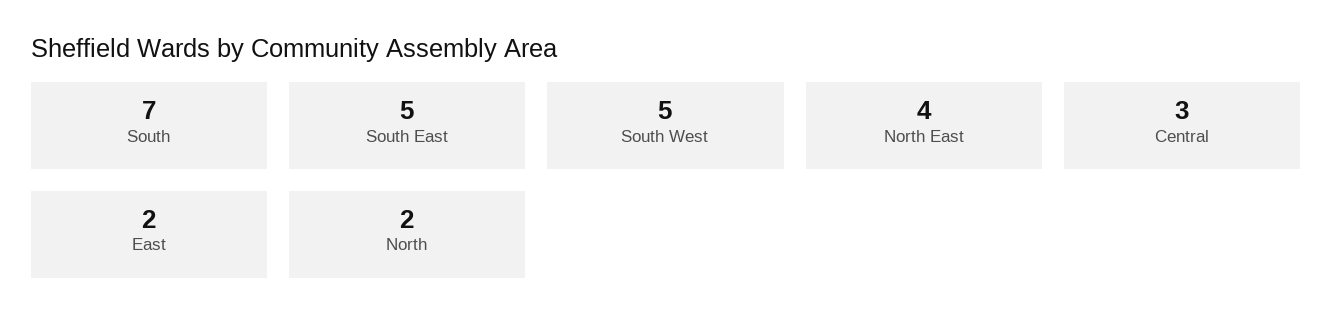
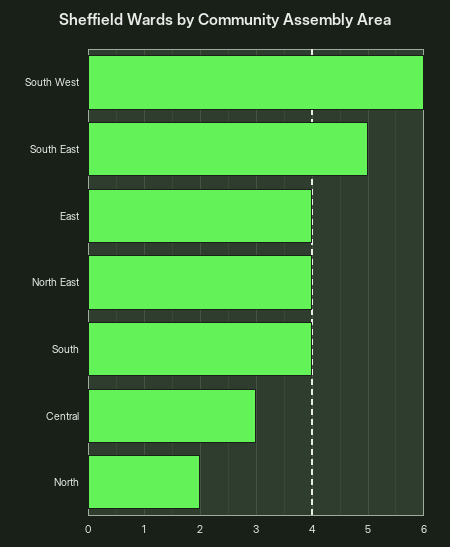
  {
-   "South": 7,
+   "South": 4,
    "South East": 5,
-   "South West": 5,
+   "South West": 6,
    "North East": 4,
    "Central": 3,
-   "East": 2,
+   "East": 4,
    "North": 2
  }

